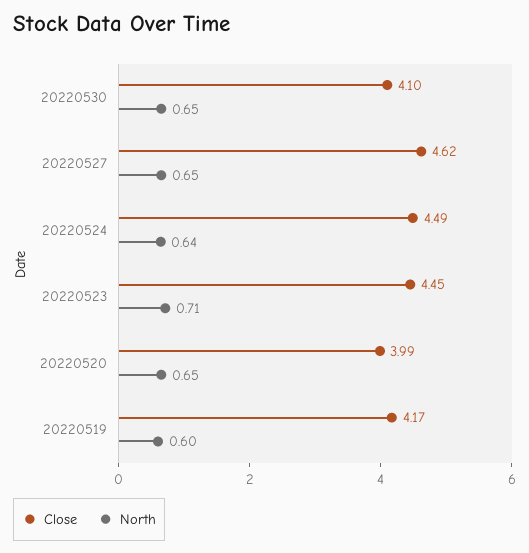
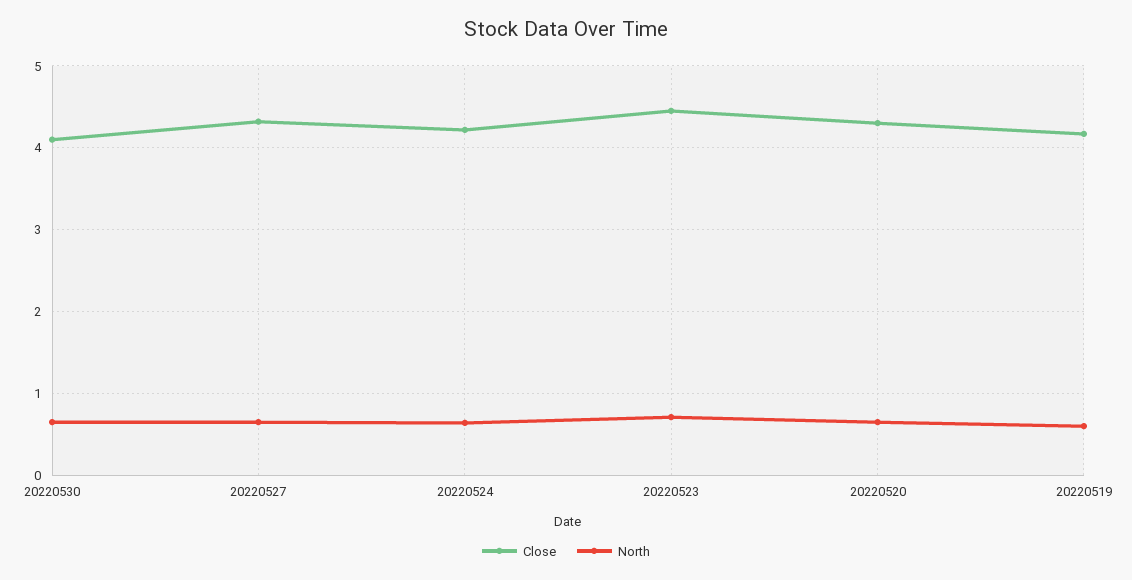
  {
    "Close": {
      "20220530": 4.1,
-     "20220527": 4.62,
+     "20220527": 4.3,
-     "20220524": 4.49,
+     "20220524": 4.2,
      "20220523": 4.45,
-     "20220520": 3.99,
+     "20220520": 4.3,
      "20220519": 4.17
    },
    "North": {
      "20220530": 0.65,
      "20220527": 0.65,
      "20220524": 0.64,
      "20220523": 0.71,
      "20220520": 0.65,
      "20220519": 0.6
    }
  }

